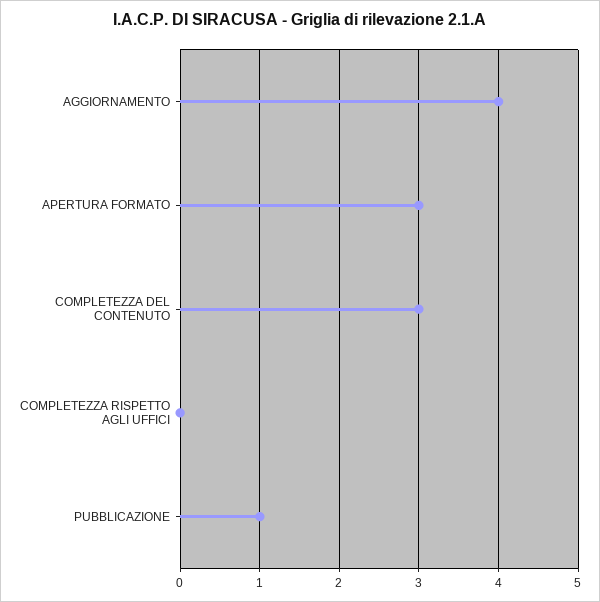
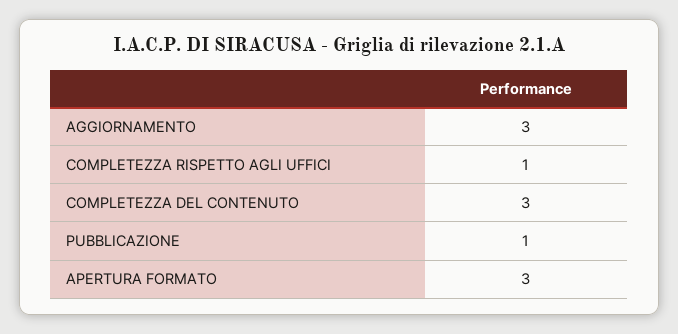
  {
-   "AGGIORNAMENTO": 4,
+   "AGGIORNAMENTO": 3,
    "APERTURA FORMATO": 3,
    "COMPLETEZZA DEL CONTENUTO": 3,
-   "COMPLETEZZA RISPETTO AGLI UFFICI": 0,
+   "COMPLETEZZA RISPETTO AGLI UFFICI": 1,
    "PUBBLICAZIONE": 1
  }

